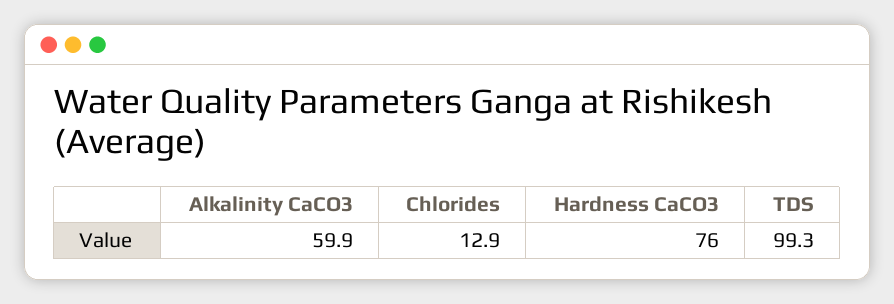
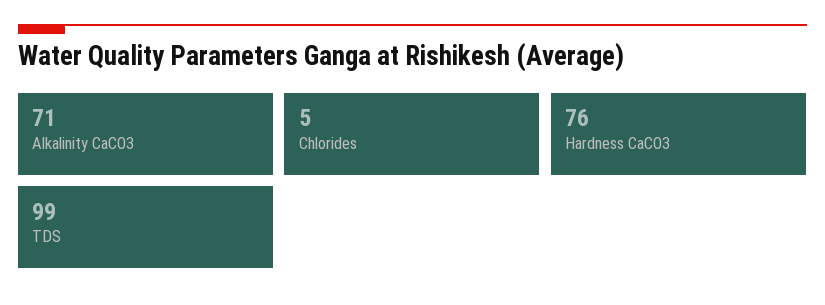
  {
-   "Alkalinity CaCO3": 59.9,
+   "Alkalinity CaCO3": 71,
-   "Chlorides": 12.9,
+   "Chlorides": 5,
    "Hardness CaCO3": 76,
    "TDS": 99.3
  }

